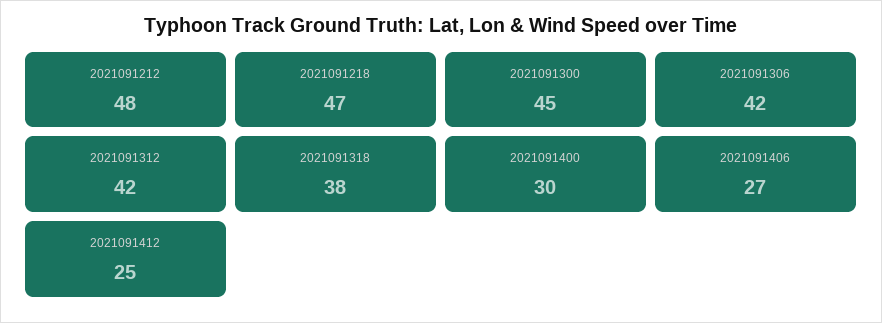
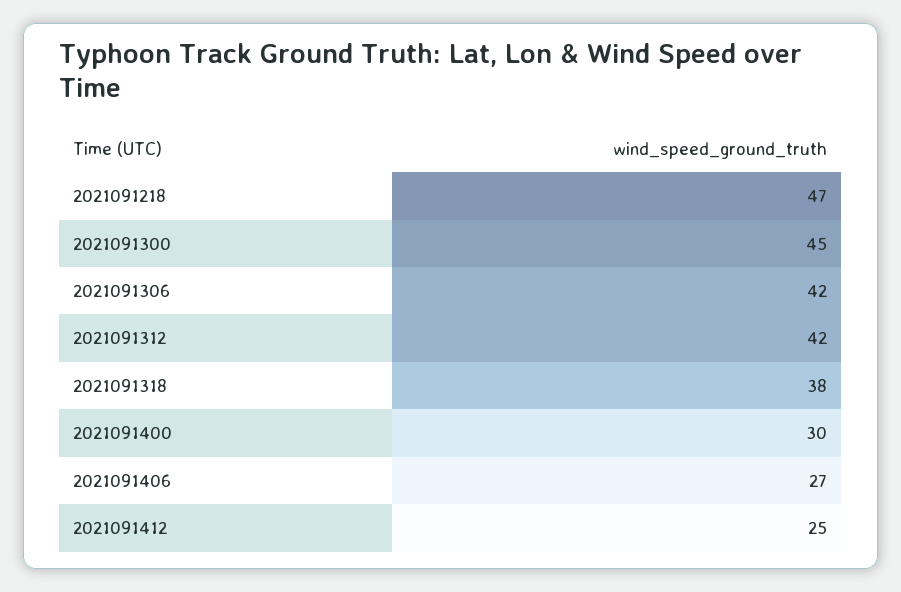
  {
-   "2021091212": 48,
    "2021091218": 47,
    "2021091300": 45,
    "2021091306": 42,
    "2021091312": 42,
    "2021091318": 38,
    "2021091400": 30,
    "2021091406": 27,
    "2021091412": 25
  }

